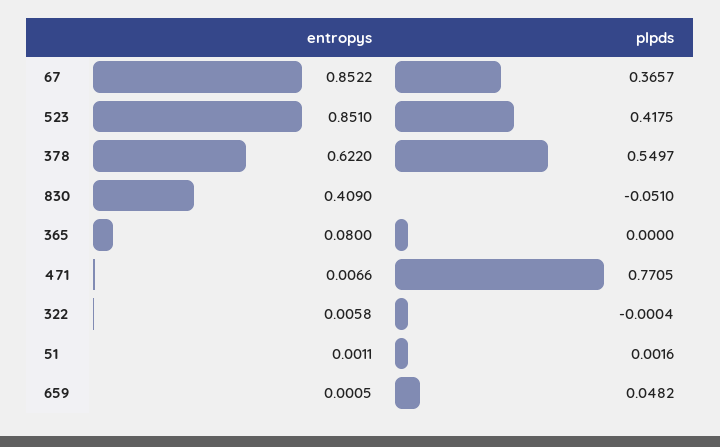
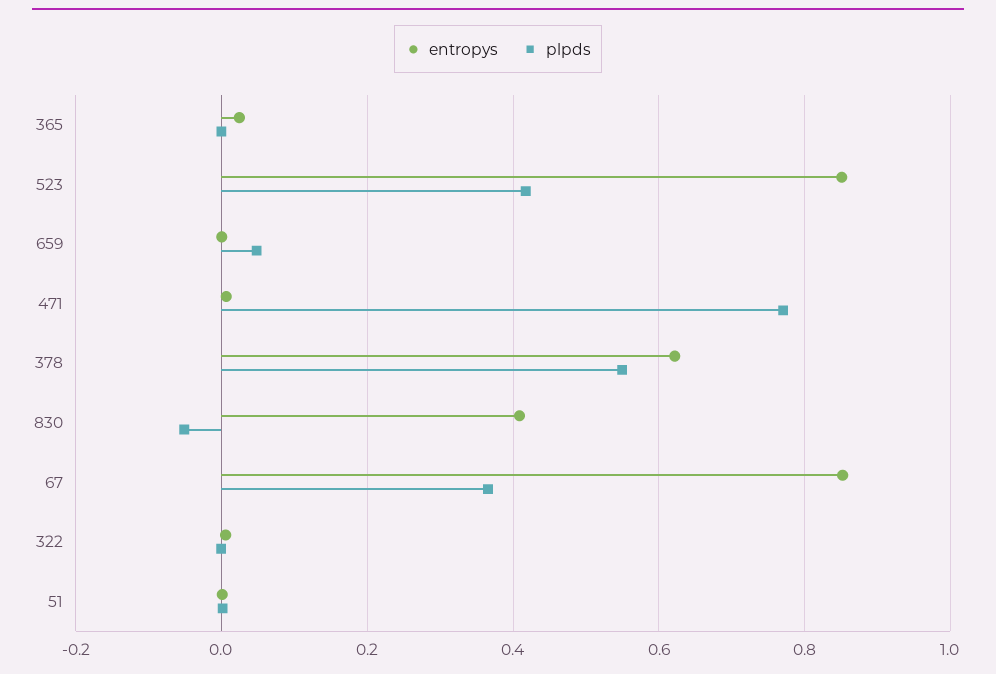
  {
    "entropys": {
      "67": 0.8522,
      "523": 0.851,
      "378": 0.622,
      "830": 0.409,
-     "365": 0.08,
+     "365": 0.02,
      "471": 0.0066,
      "322": 0.0058,
      "51": 0.0011,
      "659": 0.0005
    },
    "plpds": {
      "67": 0.3657,
      "523": 0.4175,
      "378": 0.5497,
      "830": -0.051,
      "365": 0,
      "471": 0.7705,
      "322": -0.0004,
      "51": 0.0016,
      "659": 0.0482
    }
  }

